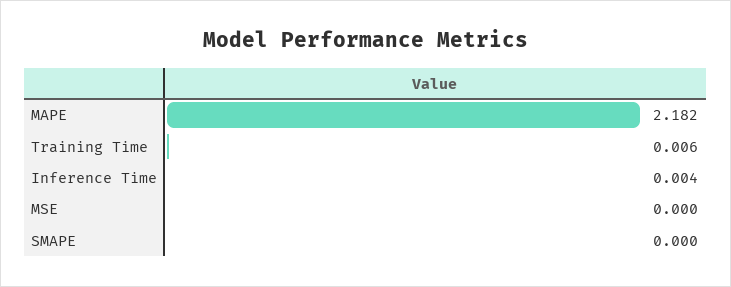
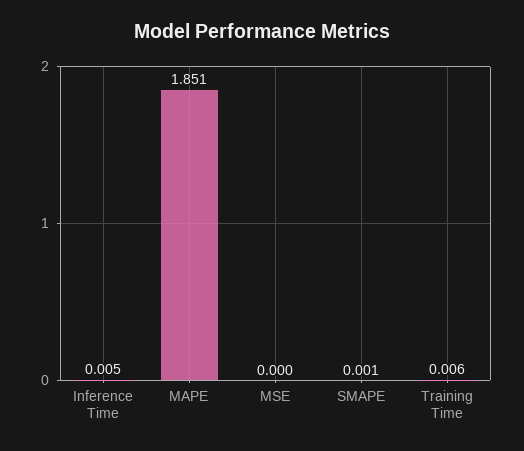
  {
-   "MAPE": 2.182,
+   "MAPE": 1.851,
    "Training Time": 0.006,
-   "Inference Time": 0.004,
+   "Inference Time": 0.005,
    "MSE": 0,
-   "SMAPE": 0
+   "SMAPE": 0.001
  }

